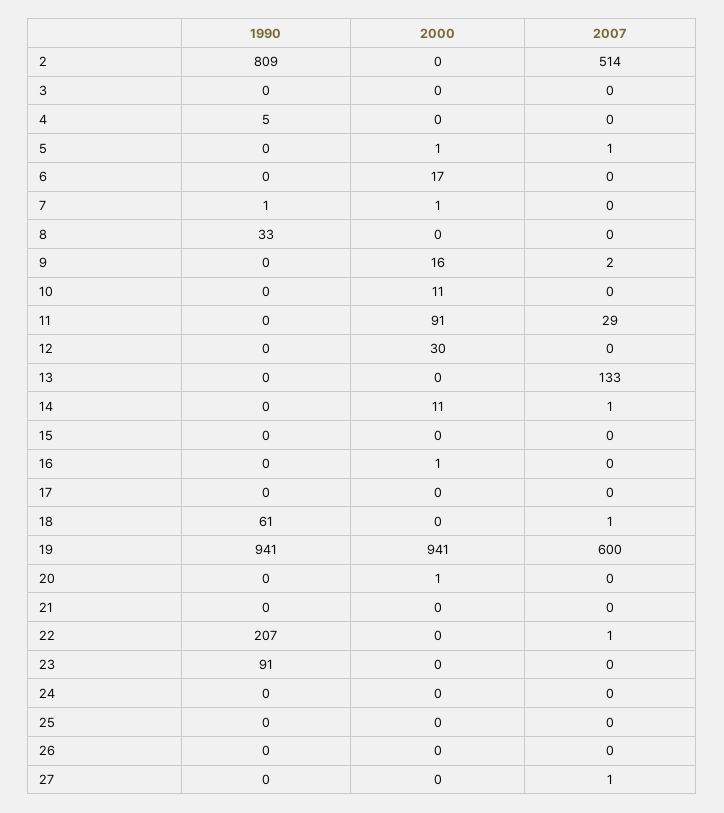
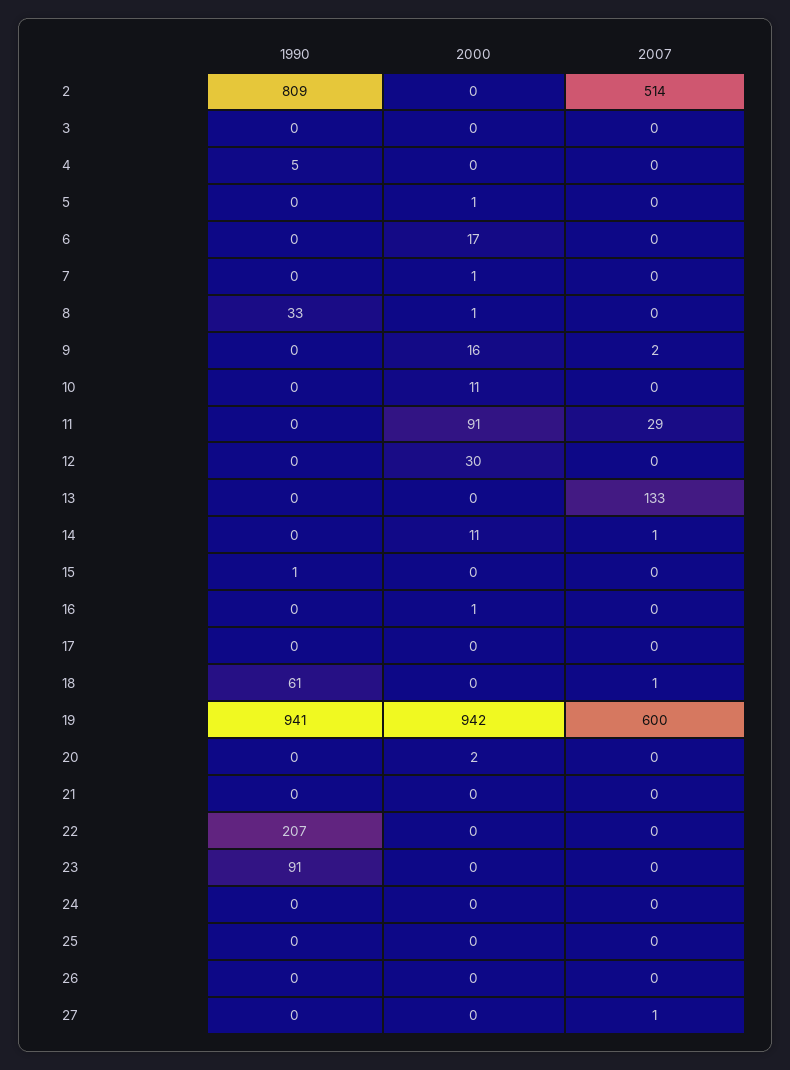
  {
    "1990": {
      "2": 809,
      "3": 0,
      "4": 5,
      "5": 0,
      "6": 0,
-     "7": 1,
+     "7": 0,
      "8": 33,
      "9": 0,
      "10": 0,
      "11": 0,
      "12": 0,
      "13": 0,
      "14": 0,
-     "15": 0,
+     "15": 1,
      "16": 0,
      "17": 0,
      "18": 61,
      "19": 941,
      "20": 0,
      "21": 0,
      "22": 207,
      "23": 91,
      "24": 0,
      "25": 0,
      "26": 0,
      "27": 0
    },
    "2000": {
      "2": 0,
      "3": 0,
      "4": 0,
      "5": 1,
      "6": 17,
      "7": 1,
-     "8": 0,
+     "8": 1,
      "9": 16,
      "10": 11,
      "11": 91,
      "12": 30,
      "13": 0,
      "14": 11,
      "15": 0,
      "16": 1,
      "17": 0,
      "18": 0,
-     "19": 941,
+     "19": 942,
-     "20": 1,
+     "20": 2,
      "21": 0,
      "22": 0,
      "23": 0,
      "24": 0,
      "25": 0,
      "26": 0,
      "27": 0
    },
    "2007": {
      "2": 514,
      "3": 0,
      "4": 0,
-     "5": 1,
+     "5": 0,
      "6": 0,
      "7": 0,
      "8": 0,
      "9": 2,
      "10": 0,
      "11": 29,
      "12": 0,
      "13": 133,
      "14": 1,
      "15": 0,
      "16": 0,
      "17": 0,
      "18": 1,
      "19": 600,
      "20": 0,
      "21": 0,
-     "22": 1,
+     "22": 0,
      "23": 0,
      "24": 0,
      "25": 0,
      "26": 0,
      "27": 1
    }
  }

